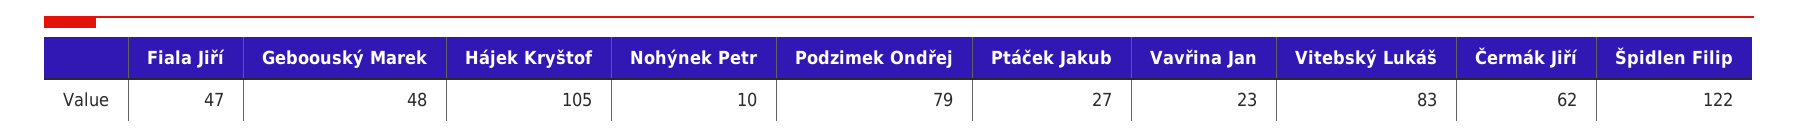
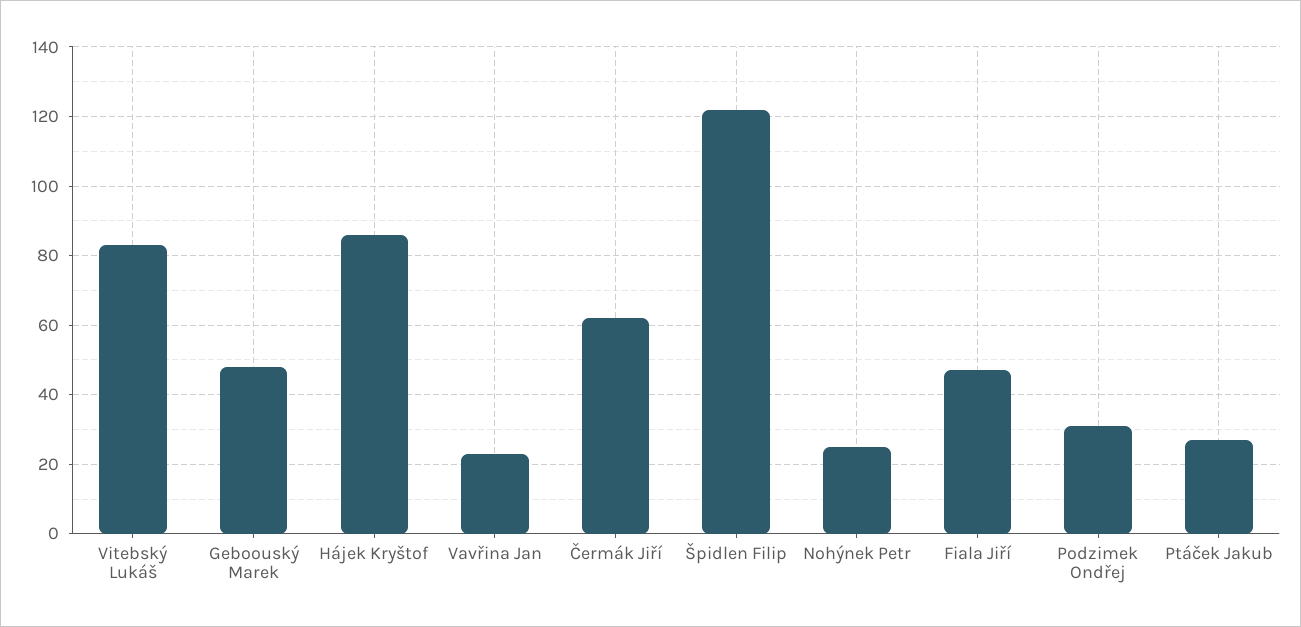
  {
    "Fiala Jiří": 47,
    "Geboouský Marek": 48,
-   "Hájek Kryštof": 105,
+   "Hájek Kryštof": 85,
-   "Nohýnek Petr": 10,
+   "Nohýnek Petr": 25,
-   "Podzimek Ondřej": 79,
+   "Podzimek Ondřej": 30,
    "Ptáček Jakub": 27,
    "Vavřina Jan": 23,
    "Vitebský Lukáš": 83,
    "Čermák Jiří": 62,
    "Špidlen Filip": 122
  }

